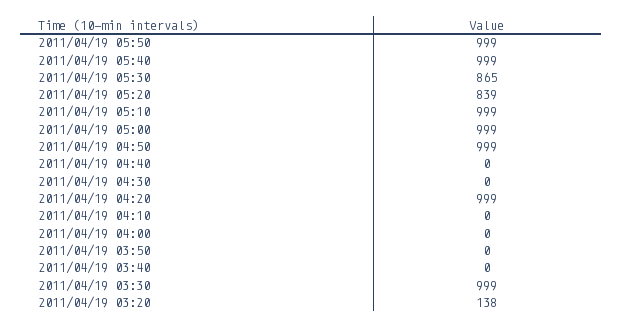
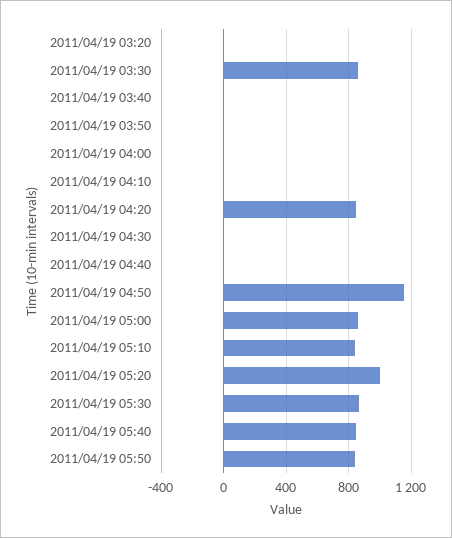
  {
-   "2011/04/19 05:50": 999,
+   "2011/04/19 05:50": 850,
-   "2011/04/19 05:40": 999,
+   "2011/04/19 05:40": 850,
    "2011/04/19 05:30": 865,
-   "2011/04/19 05:20": 839,
+   "2011/04/19 05:20": 1000,
-   "2011/04/19 05:10": 999,
+   "2011/04/19 05:10": 850,
-   "2011/04/19 05:00": 999,
+   "2011/04/19 05:00": 850,
-   "2011/04/19 04:50": 999,
+   "2011/04/19 04:50": 1150,
    "2011/04/19 04:40": 0,
    "2011/04/19 04:30": 0,
-   "2011/04/19 04:20": 999,
+   "2011/04/19 04:20": 850,
    "2011/04/19 04:10": 0,
    "2011/04/19 04:00": 0,
    "2011/04/19 03:50": 0,
    "2011/04/19 03:40": 0,
-   "2011/04/19 03:30": 999,
+   "2011/04/19 03:30": 850,
-   "2011/04/19 03:20": 138
+   "2011/04/19 03:20": 0
  }

